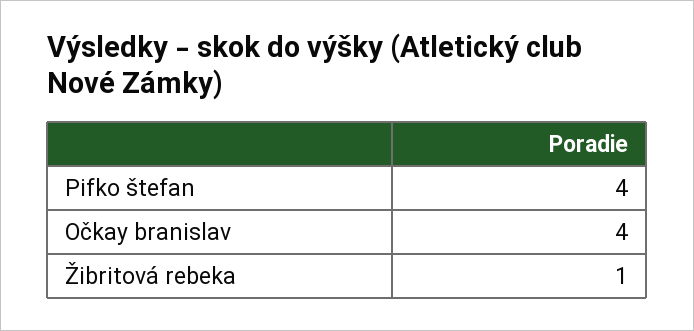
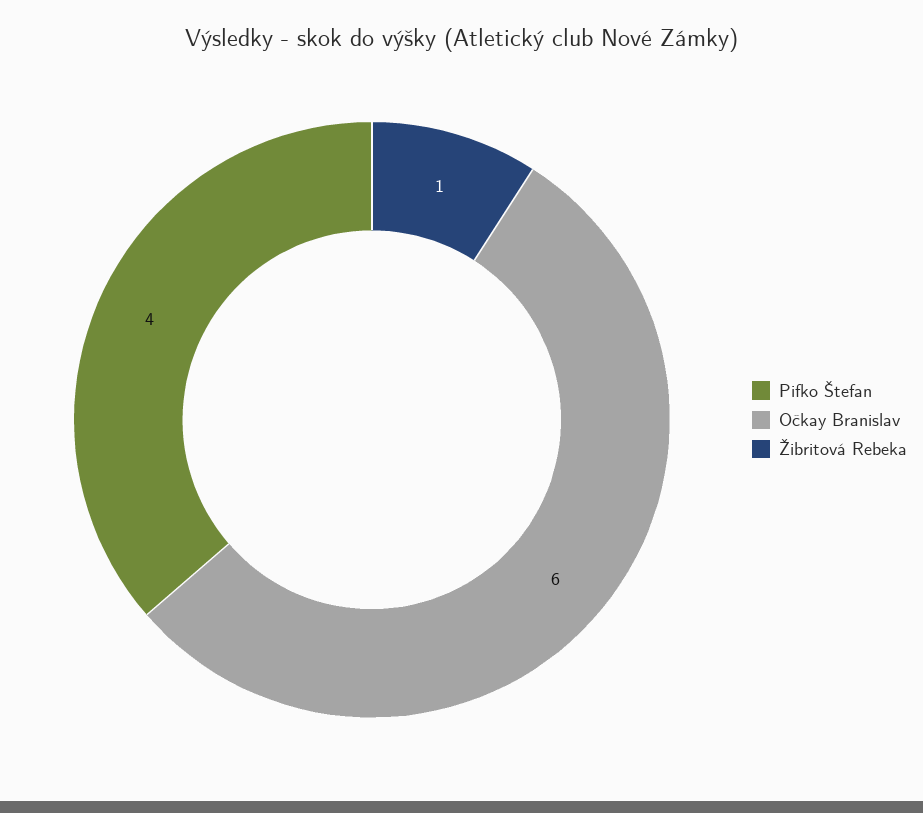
  {
    "Pifko štefan": 4,
-   "Očkay branislav": 4,
+   "Očkay branislav": 6,
    "Žibritová rebeka": 1
  }

